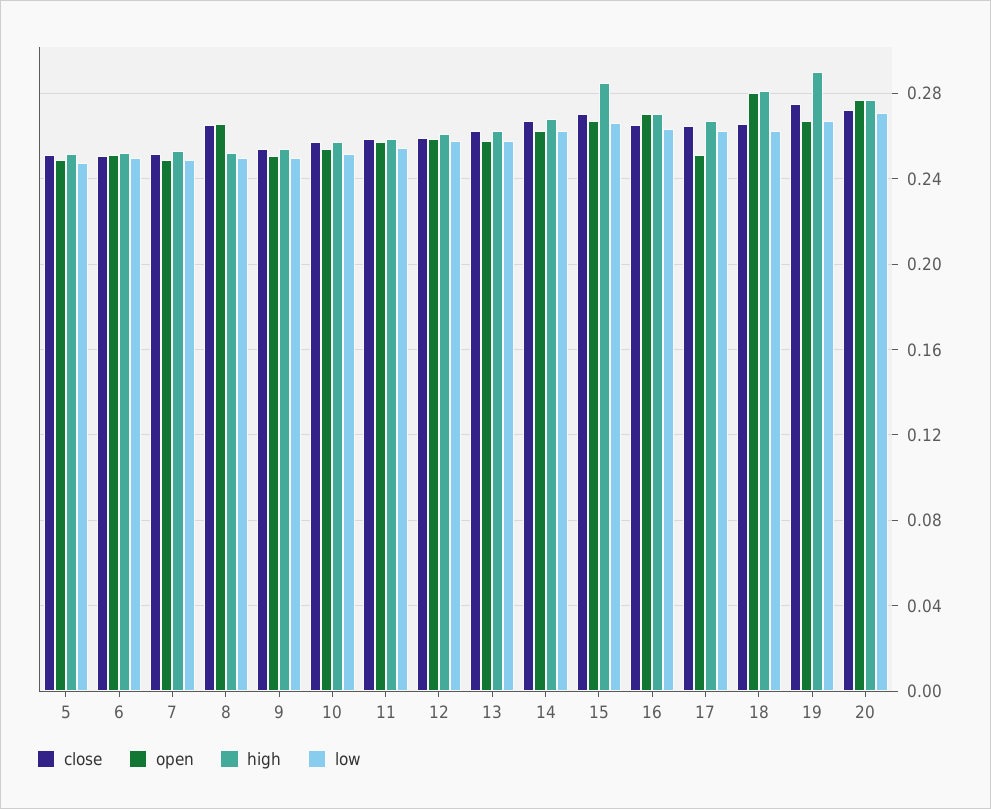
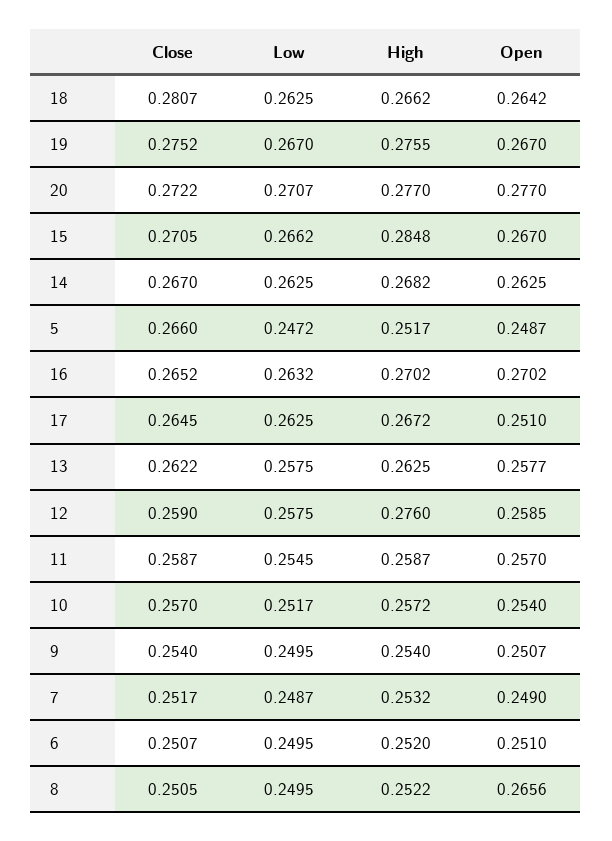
  {
    "close": {
-     "5": 0.25,
+     "5": 0.266,
      "6": 0.2507,
      "7": 0.2517,
-     "8": 0.265,
+     "8": 0.2505,
      "9": 0.254,
      "10": 0.257,
      "11": 0.2587,
      "12": 0.259,
      "13": 0.2622,
      "14": 0.267,
      "15": 0.2705,
      "16": 0.2652,
      "17": 0.2645,
-     "18": 0.265,
+     "18": 0.2807,
      "19": 0.2752,
      "20": 0.2722
    },
    "open": {
      "5": 0.2487,
      "6": 0.251,
      "7": 0.249,
      "8": 0.2656,
      "9": 0.2507,
      "10": 0.254,
      "11": 0.257,
      "12": 0.2585,
      "13": 0.2577,
      "14": 0.2625,
      "15": 0.267,
      "16": 0.2702,
      "17": 0.251,
-     "18": 0.28,
+     "18": 0.2642,
      "19": 0.267,
      "20": 0.277
    },
    "high": {
      "5": 0.2517,
      "6": 0.252,
      "7": 0.2532,
      "8": 0.2522,
      "9": 0.254,
      "10": 0.2572,
      "11": 0.2587,
-     "12": 0.26,
+     "12": 0.276,
      "13": 0.2625,
      "14": 0.2682,
      "15": 0.2848,
      "16": 0.2702,
      "17": 0.2672,
-     "18": 0.28,
+     "18": 0.2662,
-     "19": 0.29,
+     "19": 0.2755,
      "20": 0.277
    },
    "low": {
      "5": 0.2472,
      "6": 0.2495,
      "7": 0.2487,
      "8": 0.2495,
      "9": 0.2495,
      "10": 0.2517,
      "11": 0.2545,
      "12": 0.2575,
      "13": 0.2575,
      "14": 0.2625,
      "15": 0.2662,
      "16": 0.2632,
      "17": 0.2625,
      "18": 0.2625,
      "19": 0.267,
      "20": 0.2707
    }
  }

